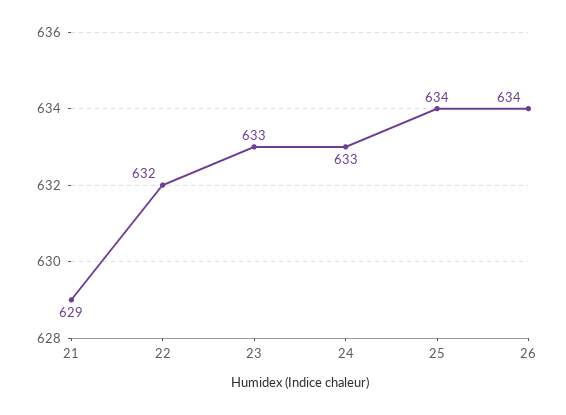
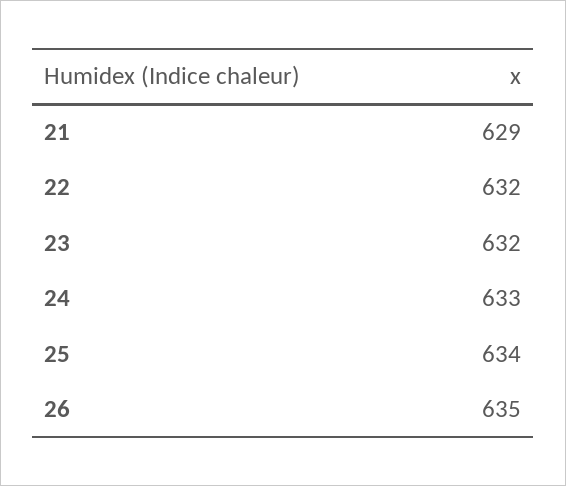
  {
    "21": 629,
    "22": 632,
-   "23": 633,
+   "23": 632,
    "24": 633,
    "25": 634,
-   "26": 634
+   "26": 635
  }

